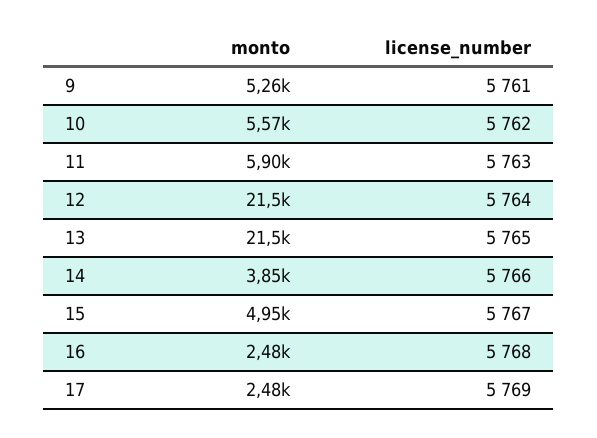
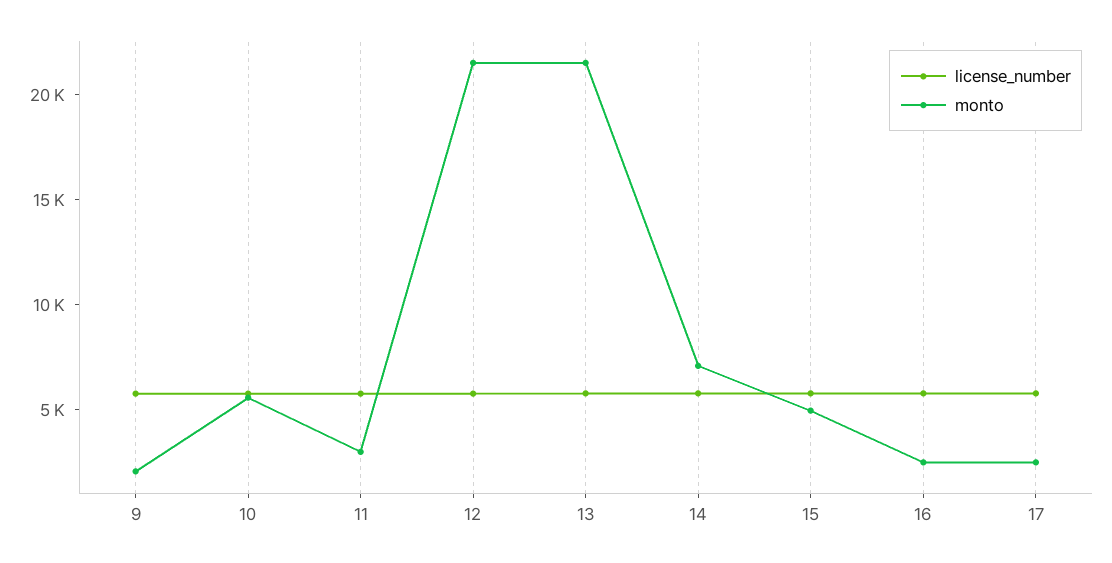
  {
    "monto": {
-     "9": 5260,
+     "9": 2000,
      "10": 5570,
-     "11": 5900,
+     "11": 3000,
      "12": 21500,
      "13": 21500,
-     "14": 3850,
+     "14": 7000,
      "15": 4950,
      "16": 2480,
      "17": 2480
    },
    "license_number": {
      "9": 5761,
      "10": 5762,
      "11": 5763,
      "12": 5764,
      "13": 5765,
      "14": 5766,
      "15": 5767,
      "16": 5768,
      "17": 5769
    }
  }

